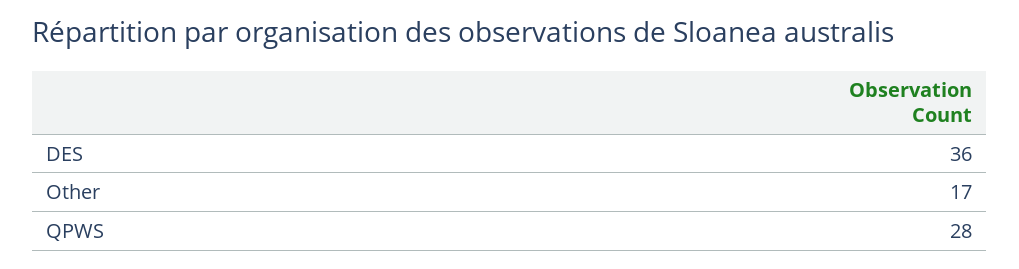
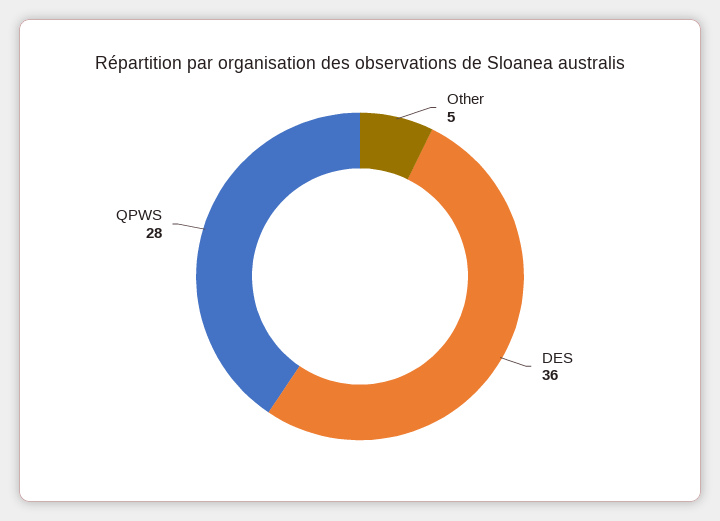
  {
    "DES": 36,
-   "Other": 17,
+   "Other": 5,
    "QPWS": 28
  }

